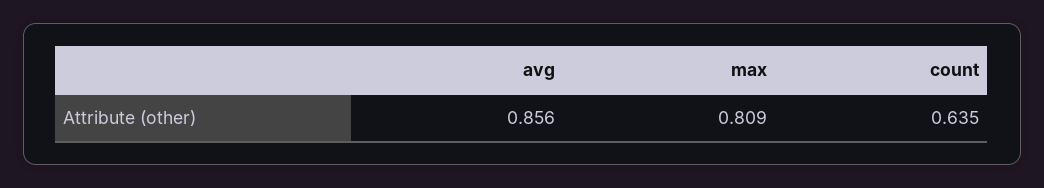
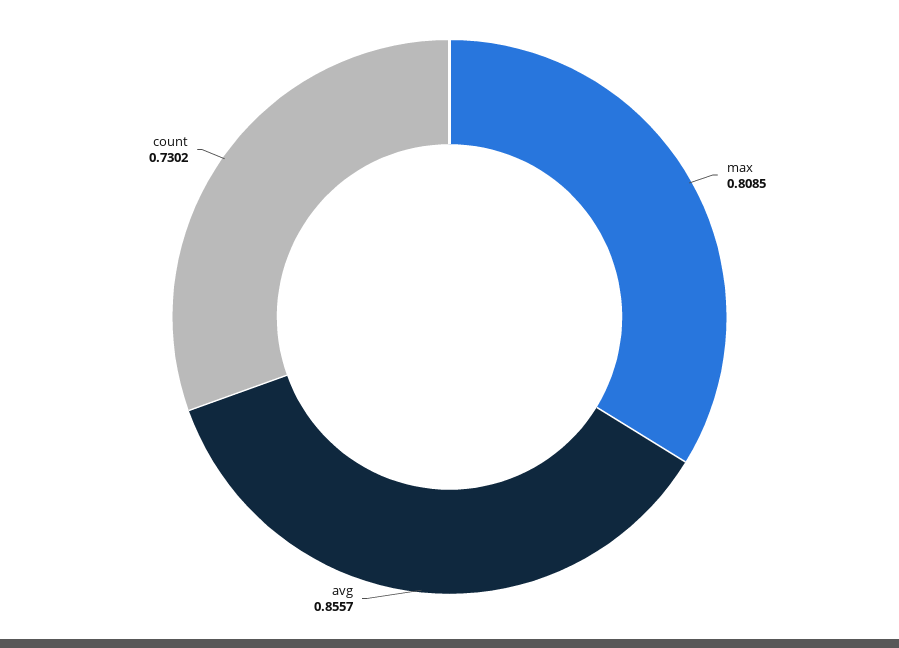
  {
    "avg": 0.8557,
    "max": 0.8085,
-   "count": 0.635
+   "count": 0.7302
  }

